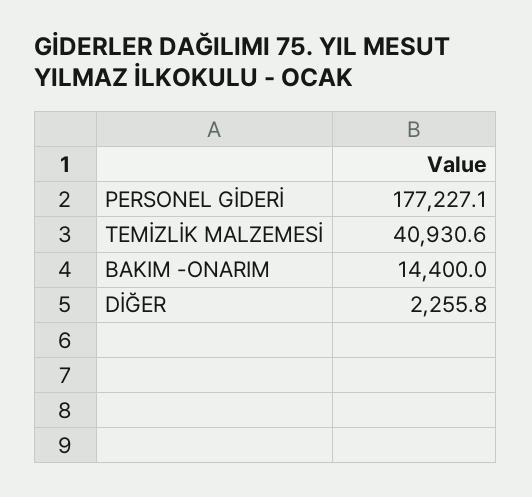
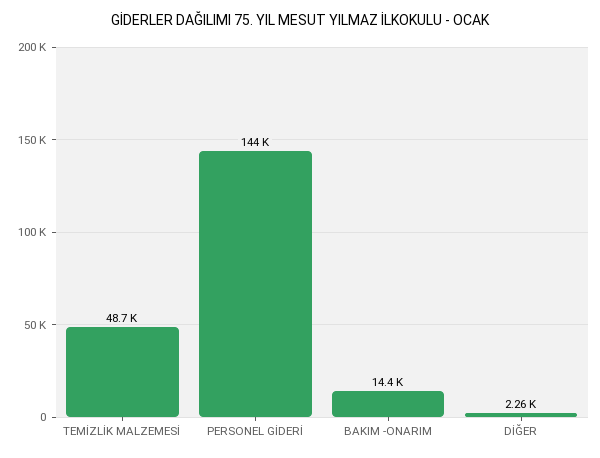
  {
-   "PERSONEL GİDERİ": 177227.1,
+   "PERSONEL GİDERİ": 144000,
-   "TEMİZLİK MALZEMESİ": 40930.6,
+   "TEMİZLİK MALZEMESİ": 48700,
    "BAKIM -ONARIM": 14400,
    "DİĞER": 2255.8
  }

